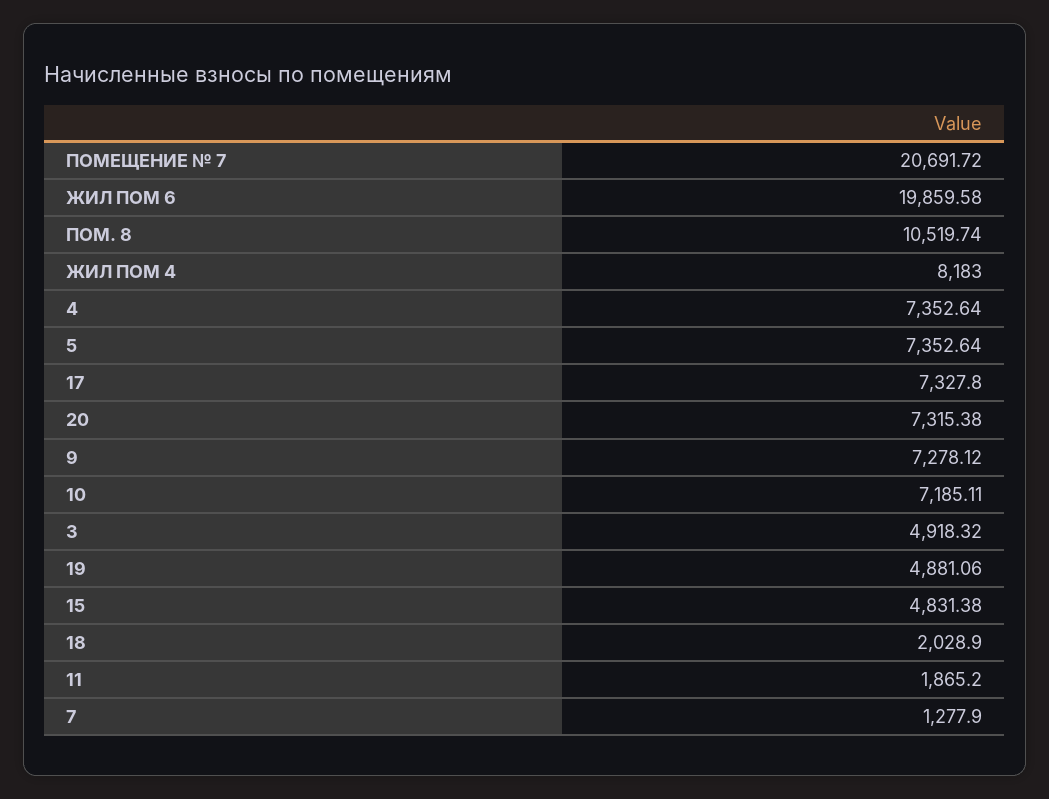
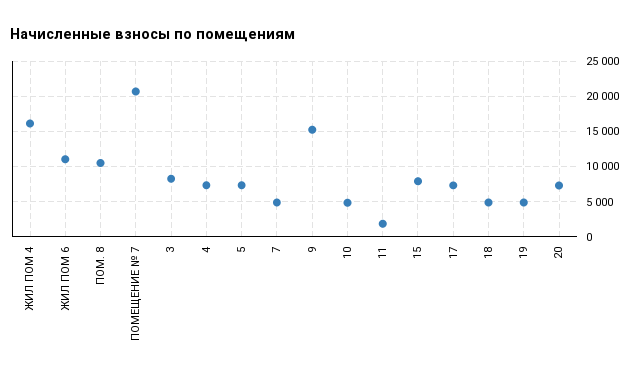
  {
    "ПОМЕЩЕНИЕ № 7": 20691.72,
-   "ЖИЛ ПОМ 6": 19859.58,
+   "ЖИЛ ПОМ 6": 11000,
    "ПОМ. 8": 10519.74,
-   "ЖИЛ ПОМ 4": 8183,
+   "ЖИЛ ПОМ 4": 16000,
    "4": 7352.64,
    "5": 7352.64,
    "17": 7327.8,
    "20": 7315.38,
-   "9": 7278.12,
+   "9": 15000,
-   "10": 7185.11,
+   "10": 5000,
-   "3": 4918.32,
+   "3": 8000,
    "19": 4881.06,
-   "15": 4831.38,
+   "15": 8000,
-   "18": 2028.9,
+   "18": 5000,
    "11": 1865.2,
-   "7": 1277.9
+   "7": 5000
  }

